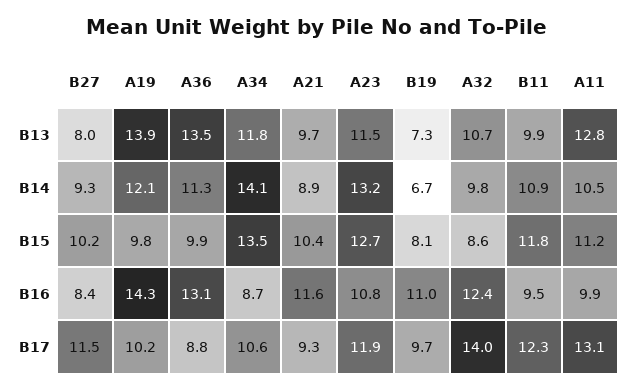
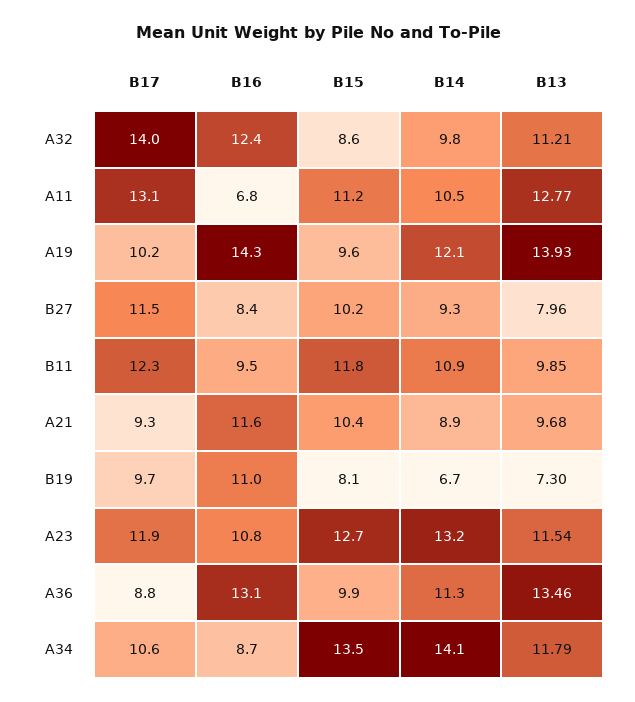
  {
    "B27": {
      "B13": 7.96,
      "B14": 9.3,
      "B15": 10.2,
      "B16": 8.4,
      "B17": 11.5
    },
    "A19": {
      "B13": 13.93,
      "B14": 12.1,
-     "B15": 9.8,
+     "B15": 9.6,
      "B16": 14.3,
      "B17": 10.2
    },
    "A36": {
      "B13": 13.46,
      "B14": 11.3,
      "B15": 9.9,
      "B16": 13.1,
      "B17": 8.8
    },
    "A34": {
      "B13": 11.79,
      "B14": 14.1,
      "B15": 13.5,
      "B16": 8.7,
      "B17": 10.6
    },
    "A21": {
      "B13": 9.68,
      "B14": 8.9,
      "B15": 10.4,
      "B16": 11.6,
      "B17": 9.3
    },
    "A23": {
      "B13": 11.54,
      "B14": 13.2,
      "B15": 12.7,
      "B16": 10.8,
      "B17": 11.9
    },
    "B19": {
      "B13": 7.3,
      "B14": 6.7,
      "B15": 8.1,
      "B16": 11,
      "B17": 9.7
    },
    "A32": {
-     "B13": 10.7,
+     "B13": 11.21,
      "B14": 9.8,
      "B15": 8.6,
      "B16": 12.4,
      "B17": 14
    },
    "B11": {
      "B13": 9.85,
      "B14": 10.9,
      "B15": 11.8,
      "B16": 9.5,
      "B17": 12.3
    },
    "A11": {
      "B13": 12.77,
      "B14": 10.5,
      "B15": 11.2,
-     "B16": 9.9,
+     "B16": 6.8,
      "B17": 13.1
    }
  }

